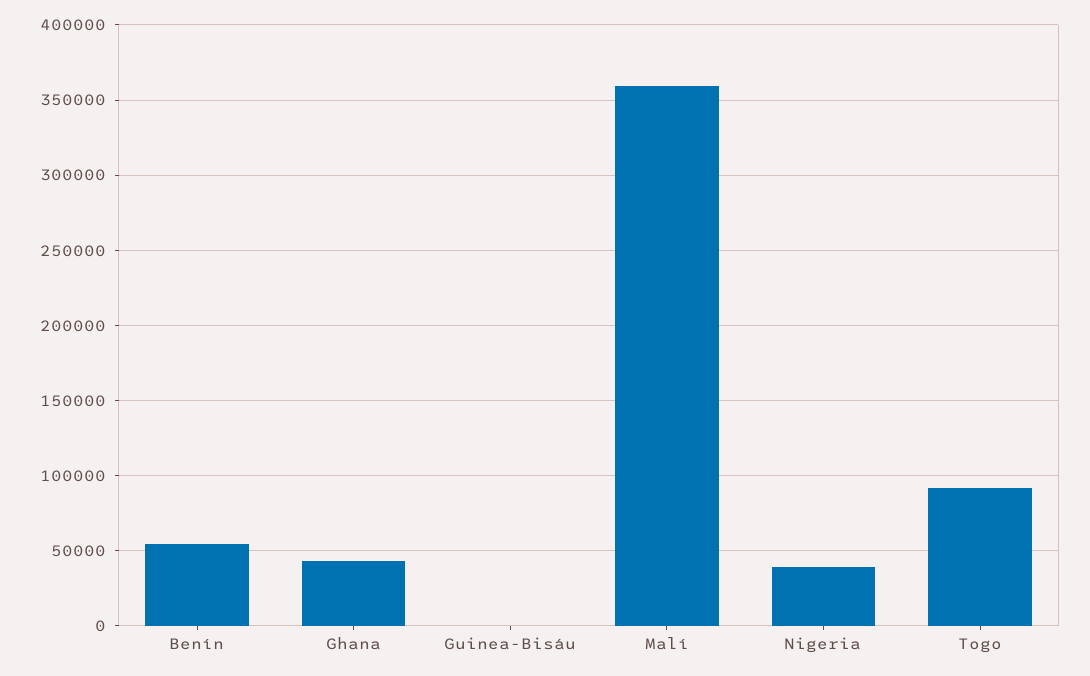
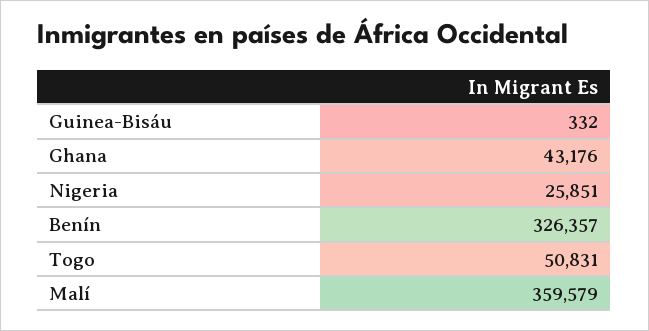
  {
-   "Benín": 55000,
+   "Benín": 326357,
    "Ghana": 43176,
    "Guinea-Bisáu": 332,
    "Malí": 359579,
-   "Nigeria": 40000,
+   "Nigeria": 25851,
-   "Togo": 90000
+   "Togo": 50831
  }

